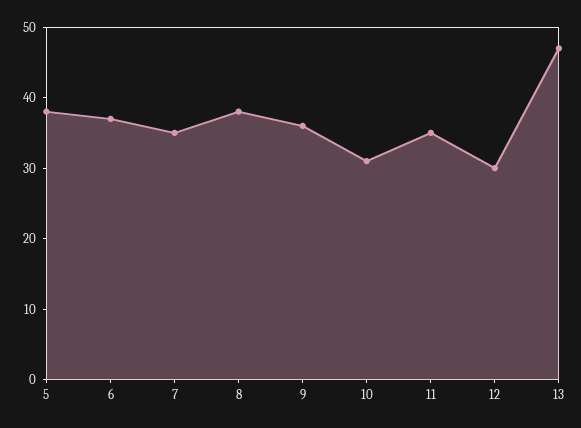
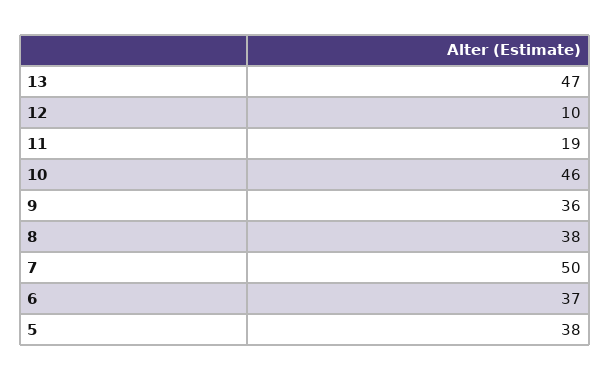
  {
    "5": 38,
    "6": 37,
-   "7": 35,
+   "7": 50,
    "8": 38,
    "9": 36,
-   "10": 30,
+   "10": 46,
-   "11": 35,
+   "11": 19,
-   "12": 30,
+   "12": 10,
    "13": 47
  }

